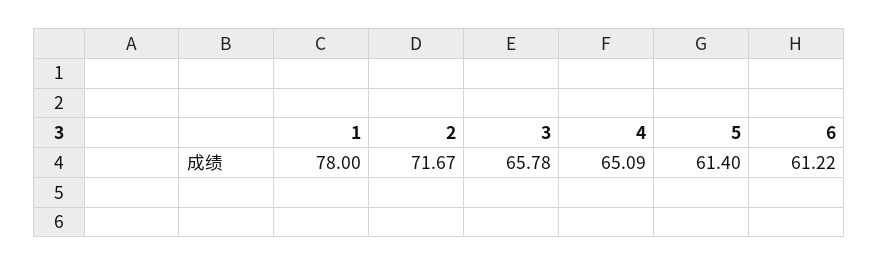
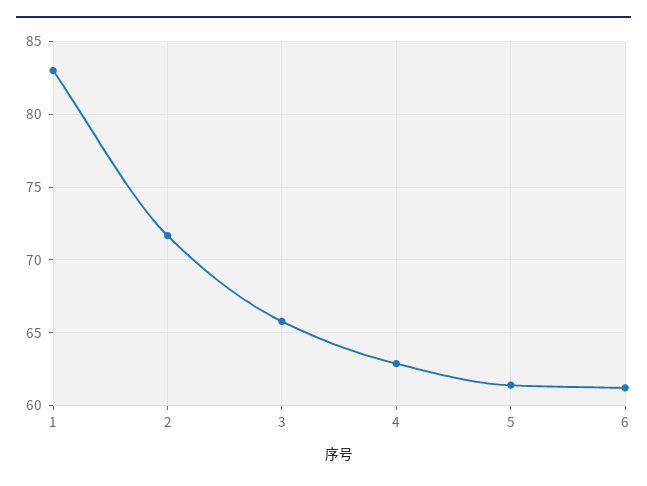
  {
-   "1": 78,
+   "1": 83,
    "2": 71.67,
    "3": 65.78,
-   "4": 65.09,
+   "4": 63,
    "5": 61.4,
    "6": 61.22
  }

